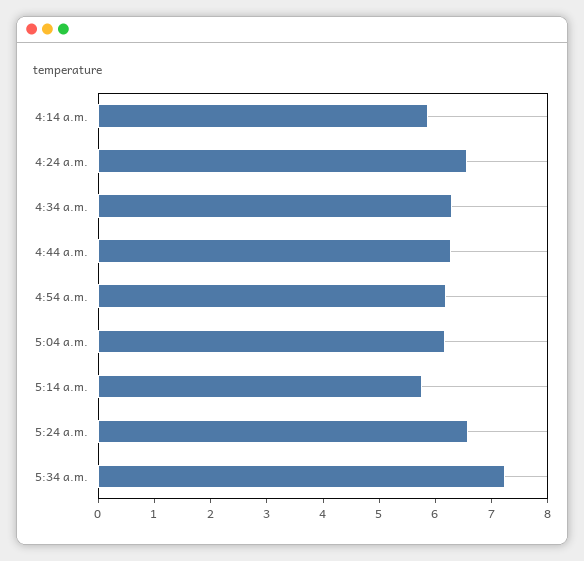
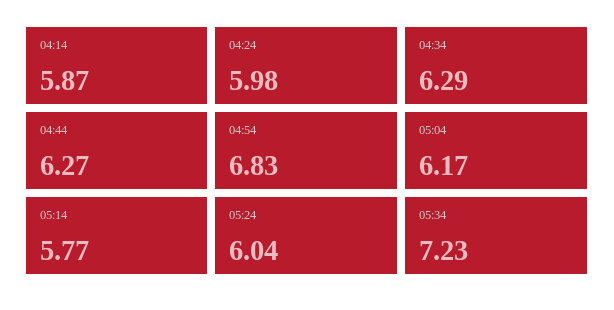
  {
    "4:14 a.m.": 5.87,
-   "4:24 a.m.": 6.6,
+   "4:24 a.m.": 5.98,
    "4:34 a.m.": 6.29,
    "4:44 a.m.": 6.27,
-   "4:54 a.m.": 6.2,
+   "4:54 a.m.": 6.83,
    "5:04 a.m.": 6.17,
    "5:14 a.m.": 5.77,
-   "5:24 a.m.": 6.6,
+   "5:24 a.m.": 6.04,
    "5:34 a.m.": 7.23
  }

